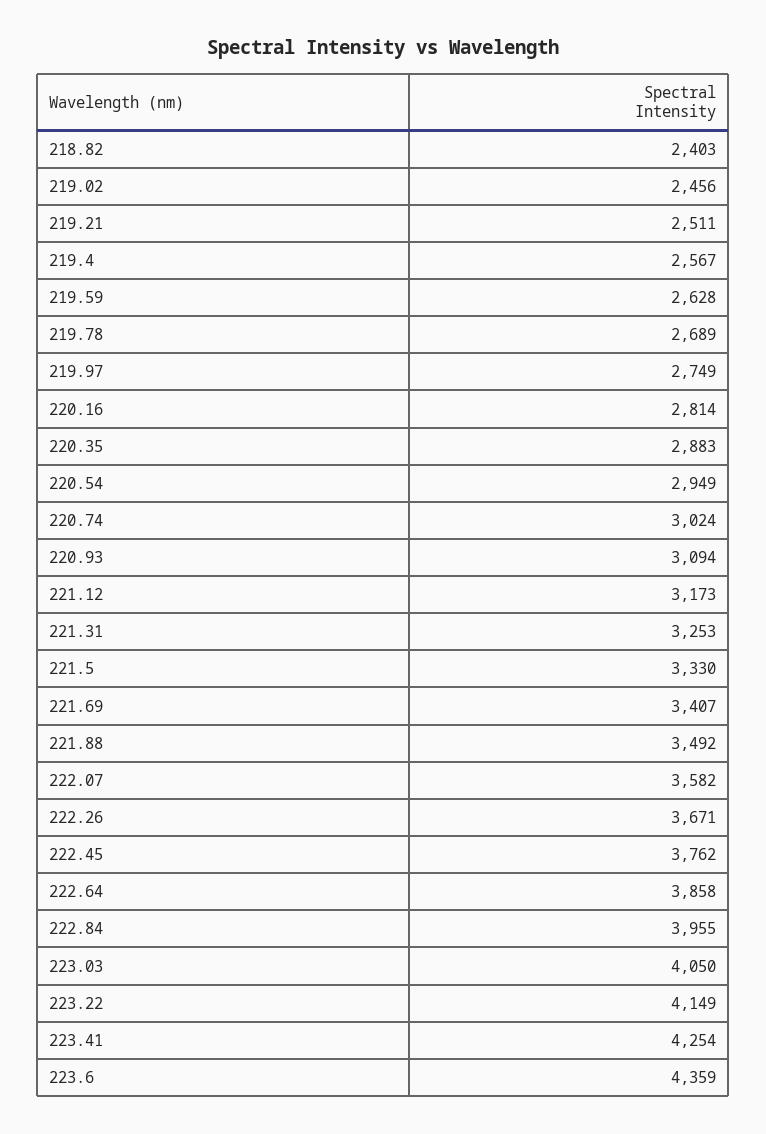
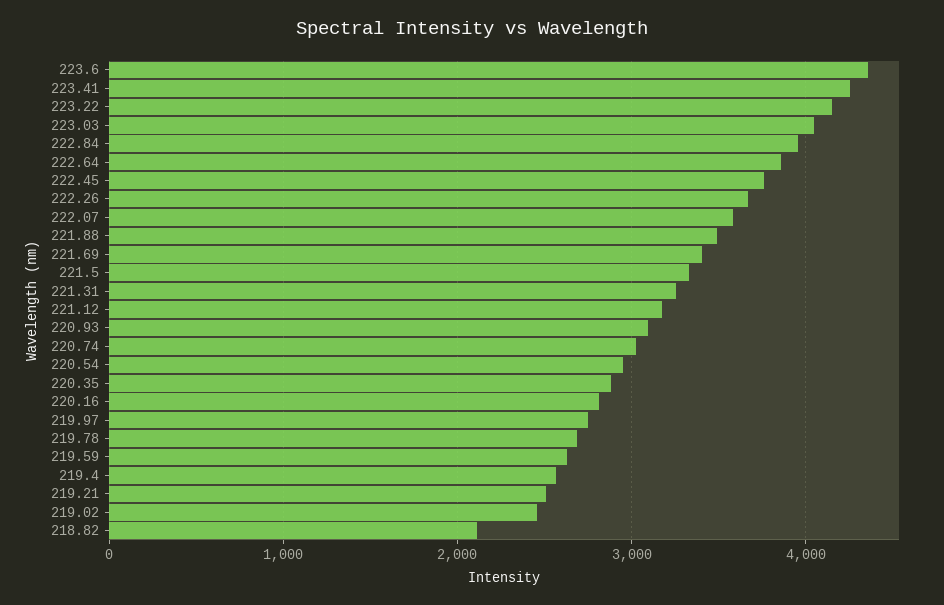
  {
-   "218.82": 2403,
+   "218.82": 2100,
    "219.02": 2456,
    "219.21": 2511,
    "219.4": 2567,
    "219.59": 2628,
    "219.78": 2689,
    "219.97": 2749,
    "220.16": 2814,
    "220.35": 2883,
    "220.54": 2949,
    "220.74": 3024,
    "220.93": 3094,
    "221.12": 3173,
    "221.31": 3253,
    "221.5": 3330,
    "221.69": 3407,
    "221.88": 3492,
    "222.07": 3582,
    "222.26": 3671,
    "222.45": 3762,
    "222.64": 3858,
    "222.84": 3955,
    "223.03": 4050,
    "223.22": 4149,
    "223.41": 4254,
    "223.6": 4359
  }

